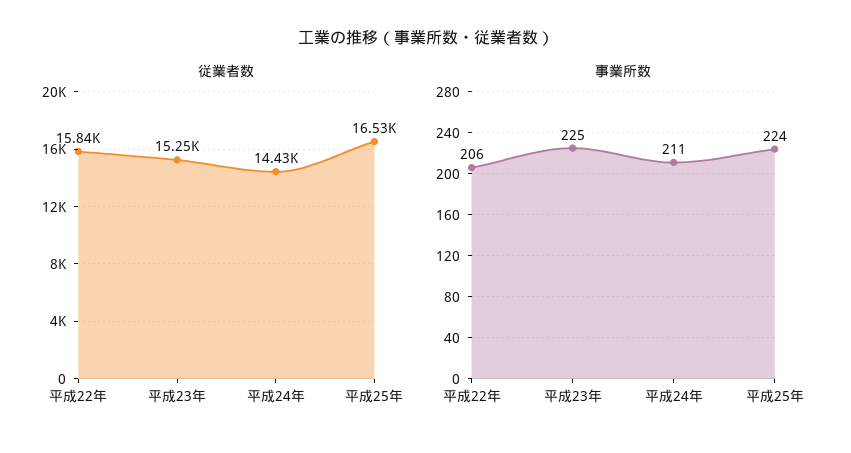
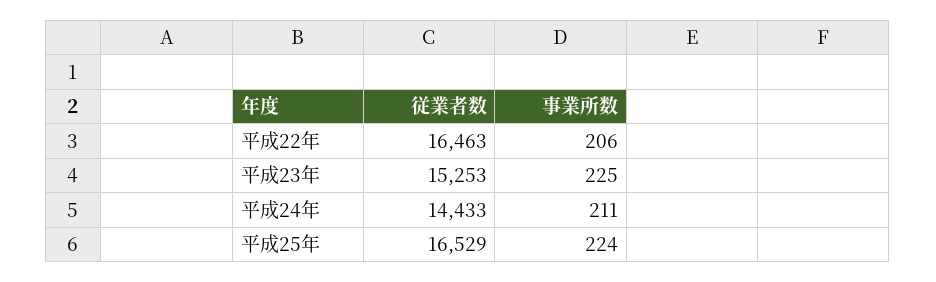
  {
    "従業者数": {
-     "平成22年": 15840,
+     "平成22年": 16463,
      "平成23年": 15253,
      "平成24年": 14433,
      "平成25年": 16529
    },
    "事業所数": {
      "平成22年": 206,
      "平成23年": 225,
      "平成24年": 211,
      "平成25年": 224
    }
  }

